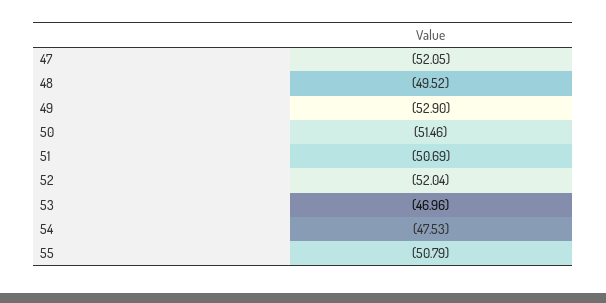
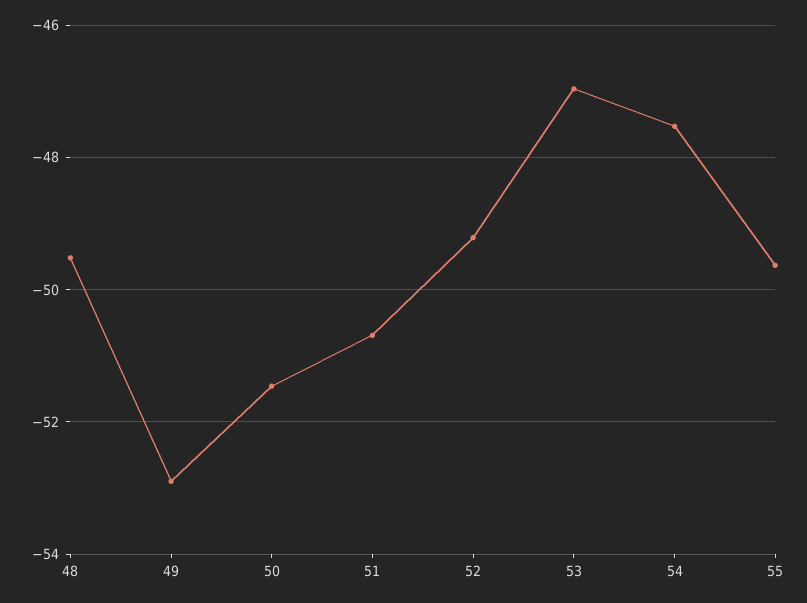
  {
-   "47": -52.05,
    "48": -49.52,
    "49": -52.9,
    "50": -51.46,
    "51": -50.69,
-   "52": -52.04,
+   "52": -49.2,
    "53": -46.96,
    "54": -47.53,
-   "55": -50.79
+   "55": -49.6
  }

